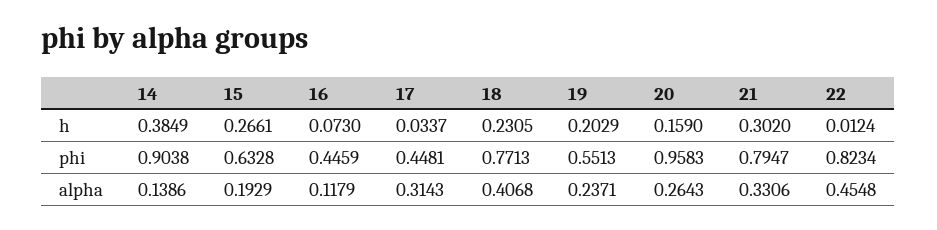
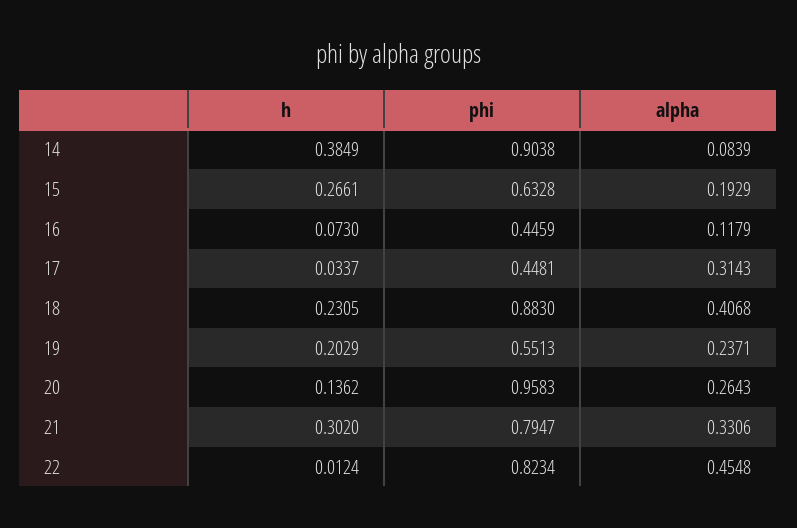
  {
    "14": {
      "h": 0.3849,
      "phi": 0.9038,
-     "alpha": 0.1386
+     "alpha": 0.0839
    },
    "15": {
      "h": 0.2661,
      "phi": 0.6328,
      "alpha": 0.1929
    },
    "16": {
      "h": 0.073,
      "phi": 0.4459,
      "alpha": 0.1179
    },
    "17": {
      "h": 0.0337,
      "phi": 0.4481,
      "alpha": 0.3143
    },
    "18": {
      "h": 0.2305,
-     "phi": 0.7713,
+     "phi": 0.883,
      "alpha": 0.4068
    },
    "19": {
      "h": 0.2029,
      "phi": 0.5513,
      "alpha": 0.2371
    },
    "20": {
-     "h": 0.159,
+     "h": 0.1362,
      "phi": 0.9583,
      "alpha": 0.2643
    },
    "21": {
      "h": 0.302,
      "phi": 0.7947,
      "alpha": 0.3306
    },
    "22": {
      "h": 0.0124,
      "phi": 0.8234,
      "alpha": 0.4548
    }
  }

